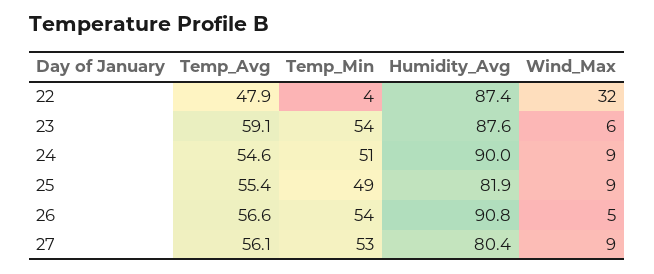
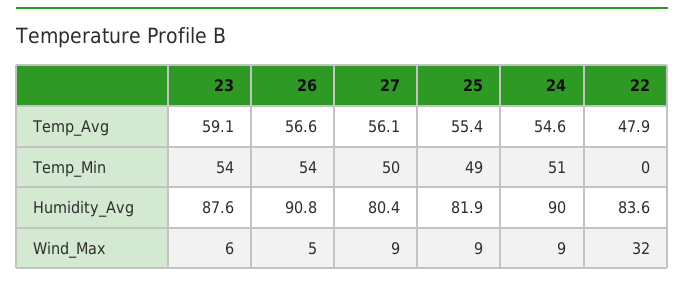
  {
    "Temp_Avg": {
      "22": 47.9,
      "23": 59.1,
      "24": 54.6,
      "25": 55.4,
      "26": 56.6,
      "27": 56.1
    },
    "Temp_Min": {
-     "22": 4,
+     "22": 0,
      "23": 54,
      "24": 51,
      "25": 49,
      "26": 54,
-     "27": 53
+     "27": 50
    },
    "Humidity_Avg": {
-     "22": 87.4,
+     "22": 83.6,
      "23": 87.6,
      "24": 90,
      "25": 81.9,
      "26": 90.8,
      "27": 80.4
    },
    "Wind_Max": {
      "22": 32,
      "23": 6,
      "24": 9,
      "25": 9,
      "26": 5,
      "27": 9
    }
  }

